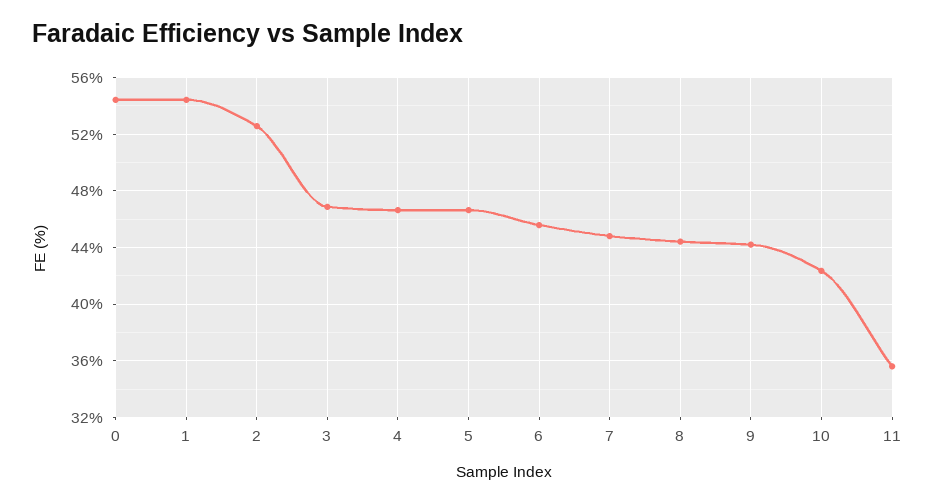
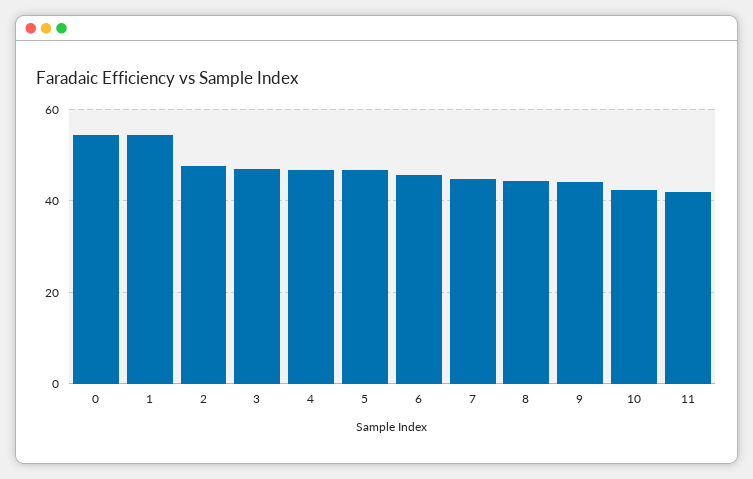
  {
    "0": 54.5,
    "1": 54.5,
-   "2": 52.5,
+   "2": 48,
    "3": 47,
    "4": 46.5,
    "5": 46.5,
    "6": 45.5,
    "7": 45,
    "8": 44.5,
    "9": 44,
    "10": 42.5,
-   "11": 35.5
+   "11": 42
  }

